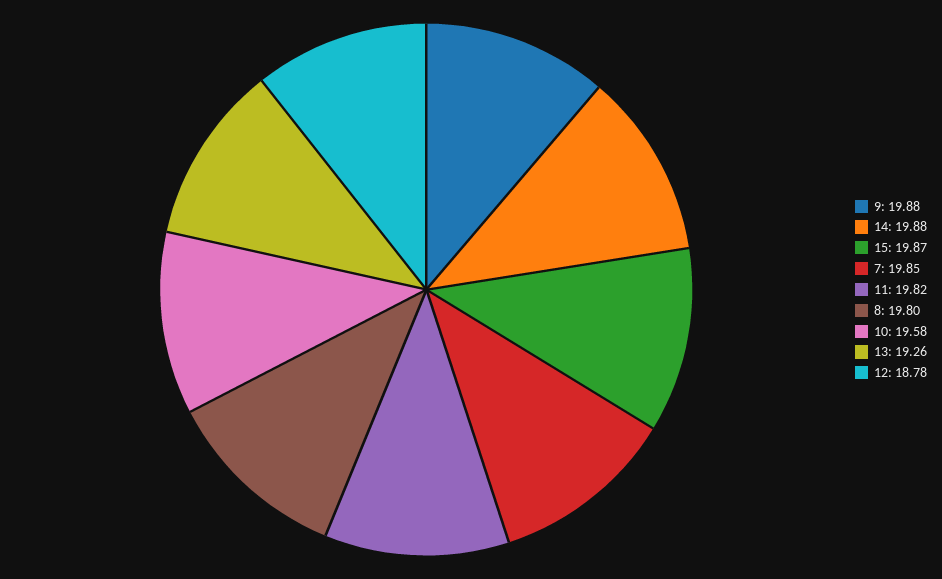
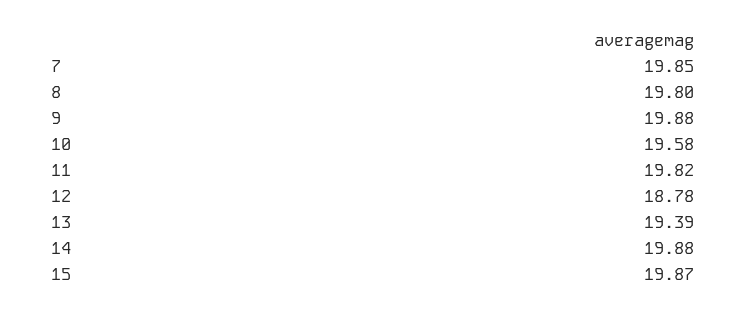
  {
    "9": 19.88,
    "14": 19.88,
    "15": 19.87,
    "7": 19.85,
    "11": 19.82,
    "8": 19.8,
    "10": 19.58,
-   "13": 19.26,
+   "13": 19.39,
    "12": 18.78
  }

